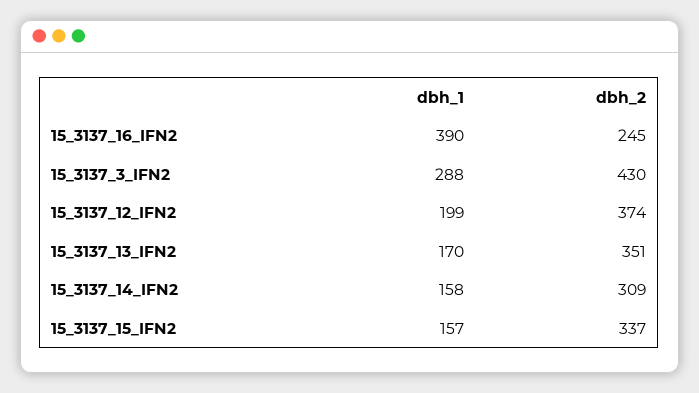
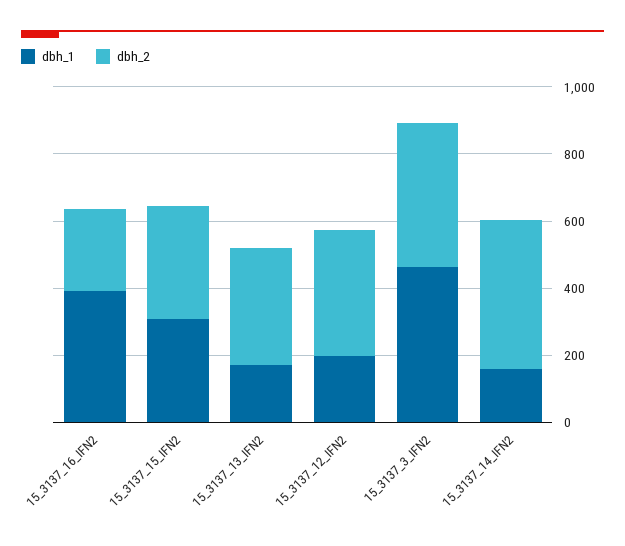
  {
    "dbh_1": {
      "15_3137_16_IFN2": 390,
-     "15_3137_3_IFN2": 288,
+     "15_3137_3_IFN2": 450,
      "15_3137_12_IFN2": 199,
      "15_3137_13_IFN2": 170,
      "15_3137_14_IFN2": 158,
-     "15_3137_15_IFN2": 157
+     "15_3137_15_IFN2": 300
    },
    "dbh_2": {
      "15_3137_16_IFN2": 245,
      "15_3137_3_IFN2": 430,
      "15_3137_12_IFN2": 374,
      "15_3137_13_IFN2": 351,
-     "15_3137_14_IFN2": 309,
+     "15_3137_14_IFN2": 450,
      "15_3137_15_IFN2": 337
    }
  }

